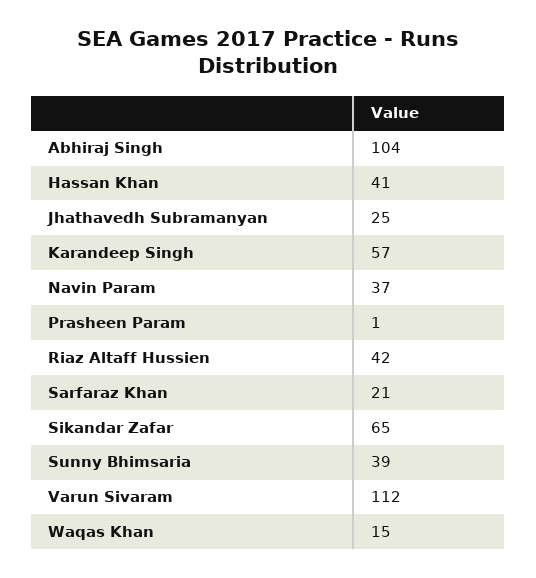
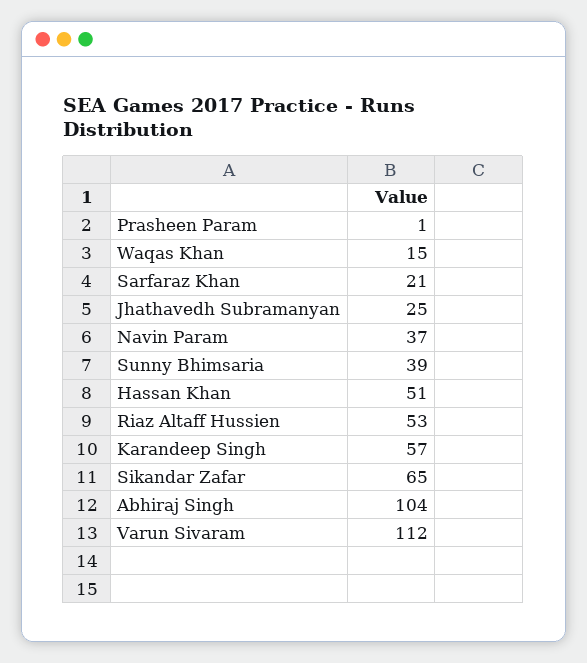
  {
    "Abhiraj Singh": 104,
-   "Hassan Khan": 41,
+   "Hassan Khan": 51,
    "Jhathavedh Subramanyan": 25,
    "Karandeep Singh": 57,
    "Navin Param": 37,
    "Prasheen Param": 1,
-   "Riaz Altaff Hussien": 42,
+   "Riaz Altaff Hussien": 53,
    "Sarfaraz Khan": 21,
    "Sikandar Zafar": 65,
    "Sunny Bhimsaria": 39,
    "Varun Sivaram": 112,
    "Waqas Khan": 15
  }

